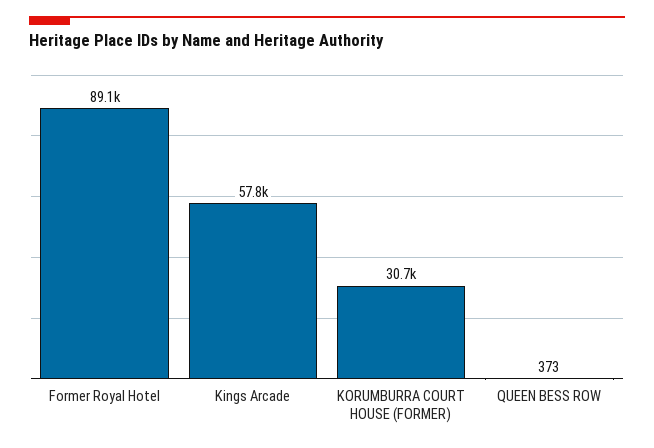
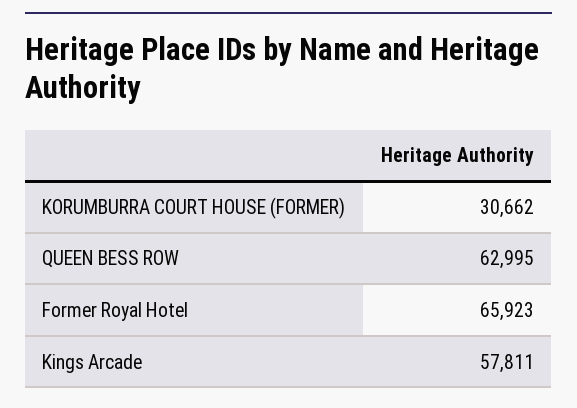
  {
-   "Former Royal Hotel": 89100,
+   "Former Royal Hotel": 65923,
    "Kings Arcade": 57811,
    "KORUMBURRA COURT HOUSE (FORMER)": 30662,
-   "QUEEN BESS ROW": 373
+   "QUEEN BESS ROW": 62995
  }

